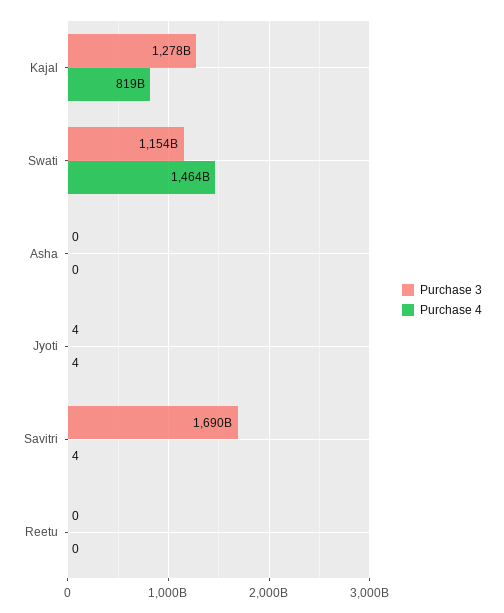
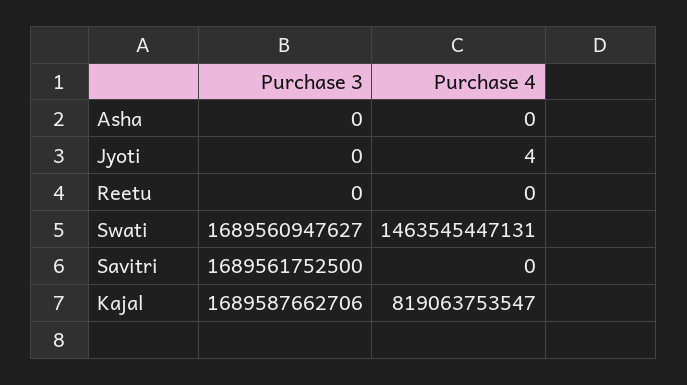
  {
    "Purchase 3": {
-     "Kajal": 1278000000000,
+     "Kajal": 1689587662706,
-     "Swati": 1154000000000,
+     "Swati": 1689560947627,
      "Asha": 0,
-     "Jyoti": 4,
+     "Jyoti": 0,
      "Savitri": 1689561752500,
      "Reetu": 0
    },
    "Purchase 4": {
      "Kajal": 819063753547,
      "Swati": 1463545447131,
      "Asha": 0,
      "Jyoti": 4,
-     "Savitri": 4,
+     "Savitri": 0,
      "Reetu": 0
    }
  }

